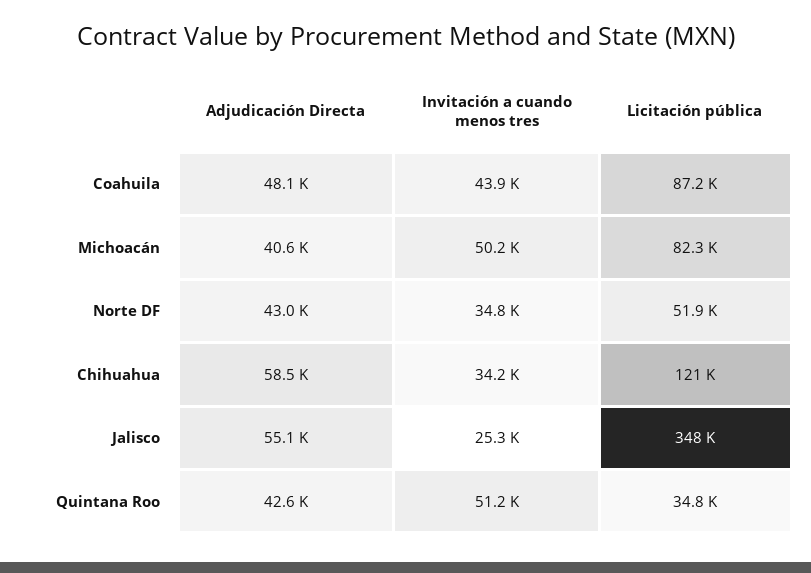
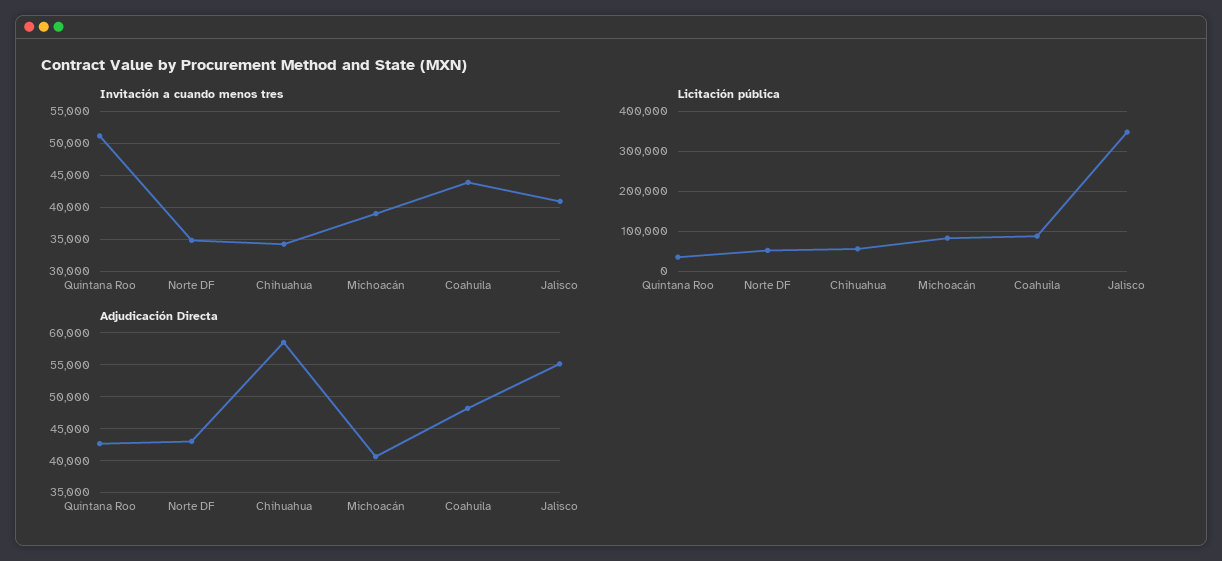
  {
    "Adjudicación Directa": {
      "Coahuila": 48100,
      "Michoacán": 40600,
      "Norte DF": 43000,
      "Chihuahua": 58500,
      "Jalisco": 55100,
      "Quintana Roo": 42600
    },
    "Invitación a cuando menos tres": {
      "Coahuila": 43900,
-     "Michoacán": 50200,
+     "Michoacán": 39000,
      "Norte DF": 34800,
      "Chihuahua": 34200,
-     "Jalisco": 25300,
+     "Jalisco": 41000,
      "Quintana Roo": 51200
    },
    "Licitación pública": {
      "Coahuila": 87200,
      "Michoacán": 82300,
      "Norte DF": 51900,
-     "Chihuahua": 121000,
+     "Chihuahua": 60000,
      "Jalisco": 348000,
      "Quintana Roo": 34800
    }
  }

